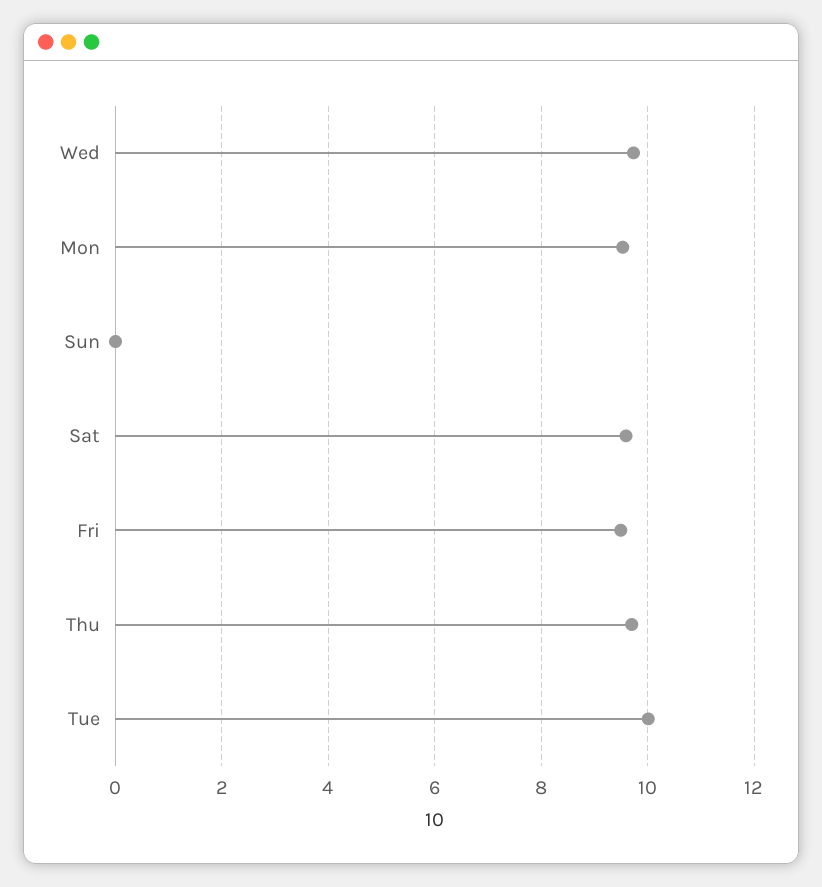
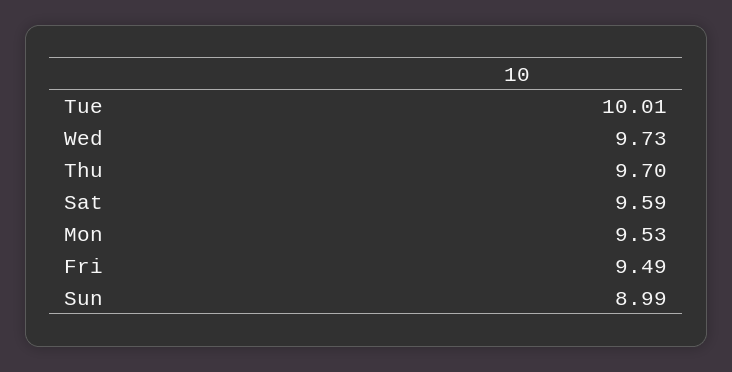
  {
    "Wed": 9.73,
    "Mon": 9.53,
-   "Sun": 0,
+   "Sun": 8.99,
    "Sat": 9.59,
    "Fri": 9.49,
    "Thu": 9.7,
    "Tue": 10.01
  }

